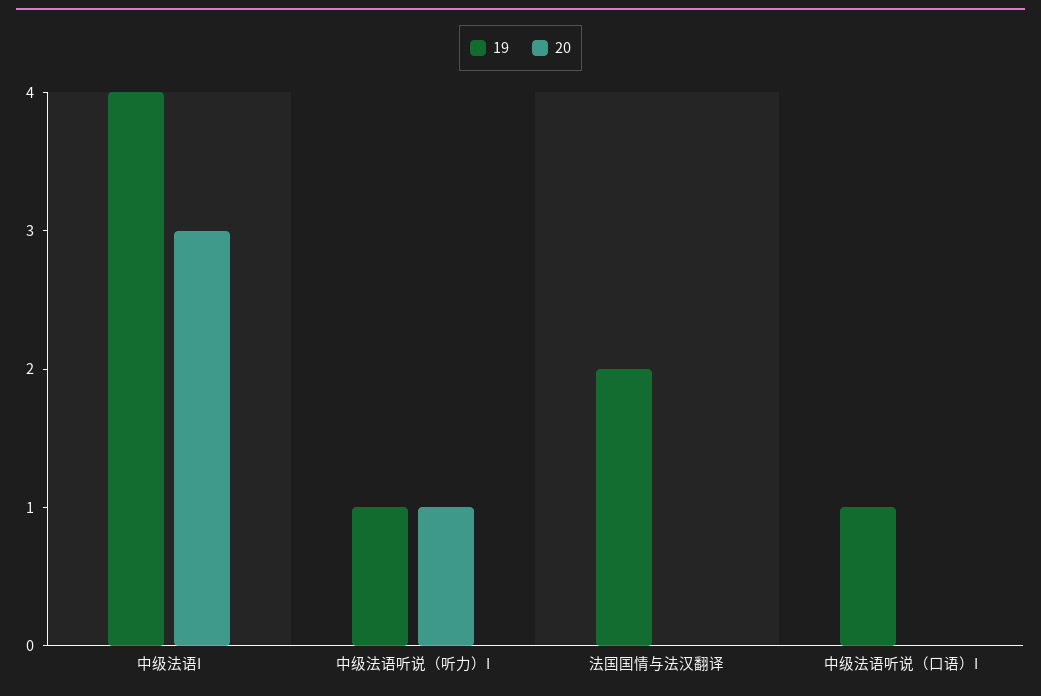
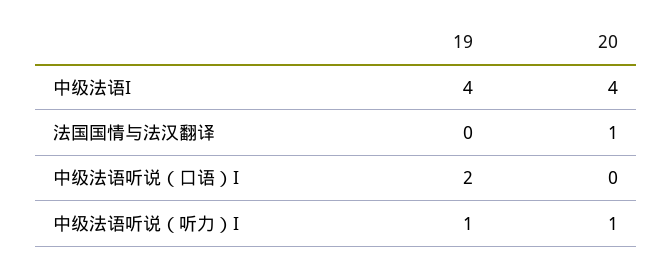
  {
    "19": {
      "中级法语I": 4,
      "中级法语听说（听力）I": 1,
-     "法国国情与法汉翻译": 2,
+     "法国国情与法汉翻译": 0,
-     "中级法语听说（口语）I": 1
+     "中级法语听说（口语）I": 2
    },
    "20": {
-     "中级法语I": 3,
+     "中级法语I": 4,
      "中级法语听说（听力）I": 1,
-     "法国国情与法汉翻译": 0,
+     "法国国情与法汉翻译": 1,
      "中级法语听说（口语）I": 0
    }
  }

